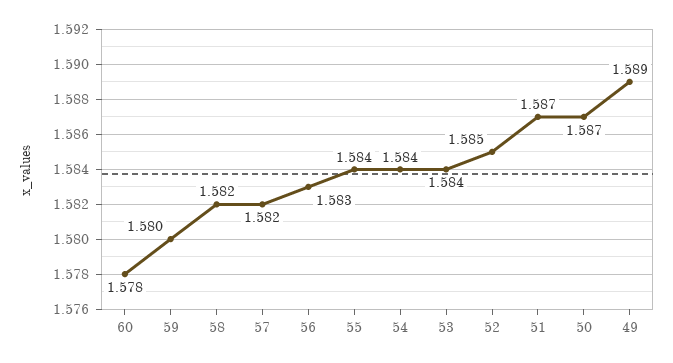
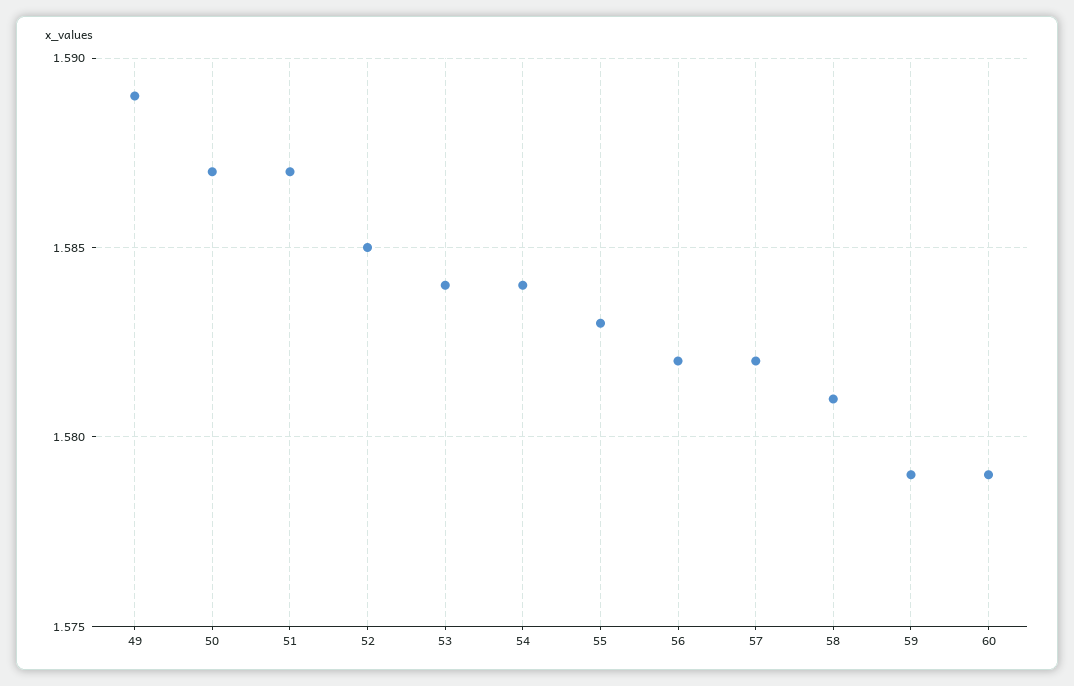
  {
-   "60": 1.578,
+   "60": 1.579,
-   "59": 1.58,
+   "59": 1.579,
-   "58": 1.582,
+   "58": 1.581,
    "57": 1.582,
-   "56": 1.583,
+   "56": 1.582,
-   "55": 1.584,
+   "55": 1.583,
    "54": 1.584,
    "53": 1.584,
    "52": 1.585,
    "51": 1.587,
    "50": 1.587,
    "49": 1.589
  }

